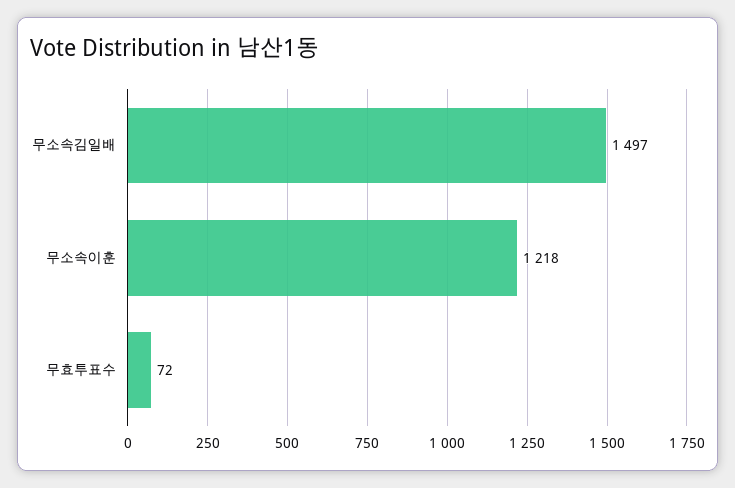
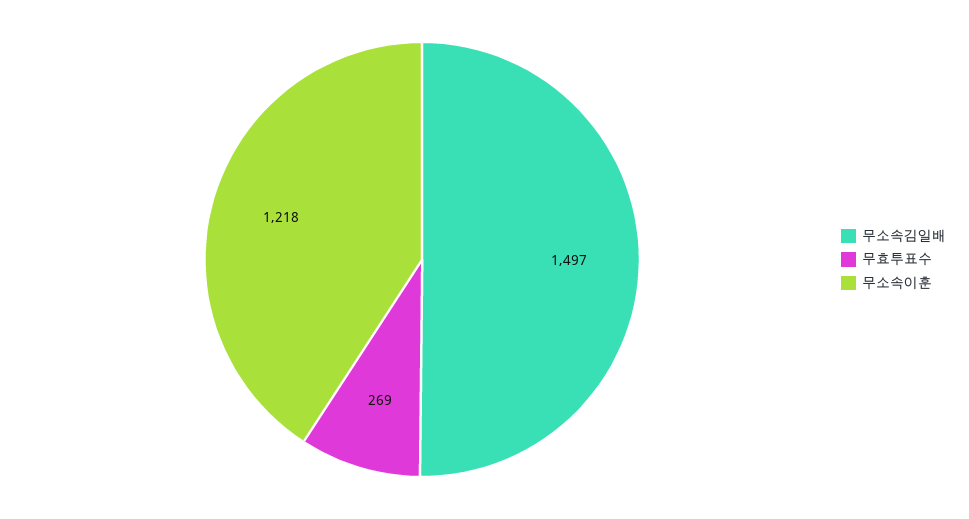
  {
    "무소속김일배": 1497,
    "무소속이훈": 1218,
-   "무효투표수": 72
+   "무효투표수": 269
  }

